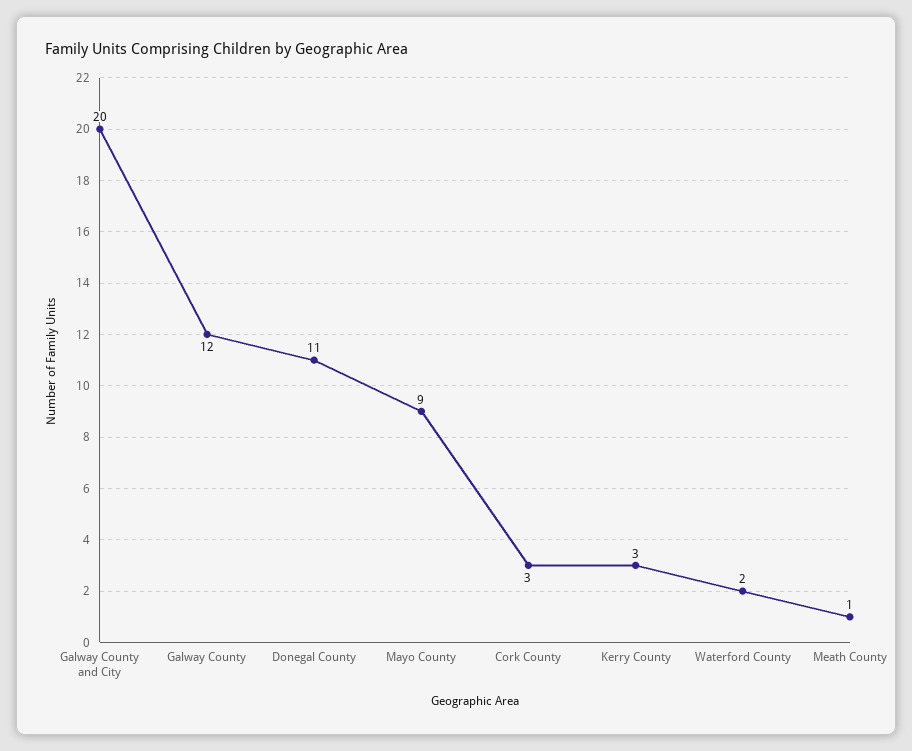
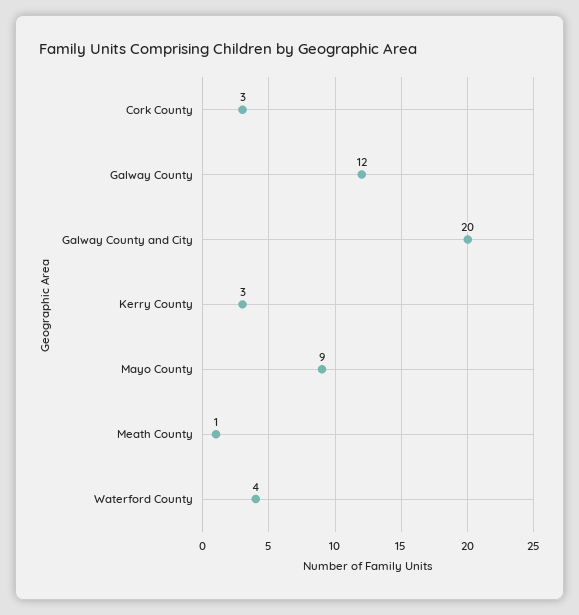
  {
    "Galway County and City": 20,
    "Galway County": 12,
-   "Donegal County": 11,
    "Mayo County": 9,
    "Cork County": 3,
    "Kerry County": 3,
-   "Waterford County": 2,
+   "Waterford County": 4,
    "Meath County": 1
  }

